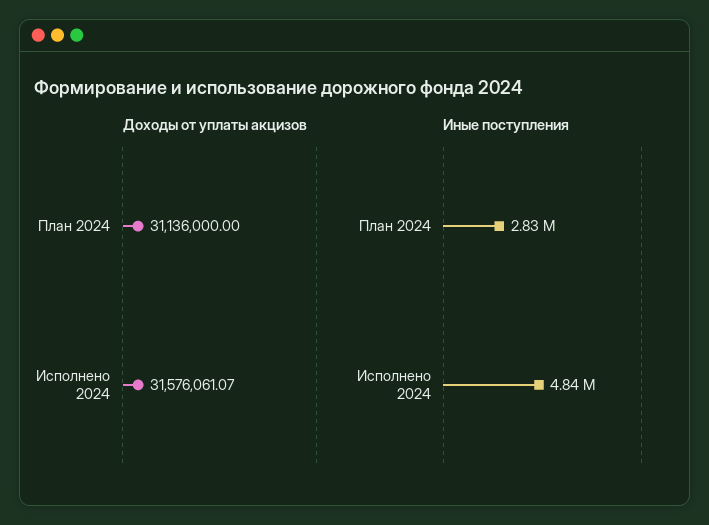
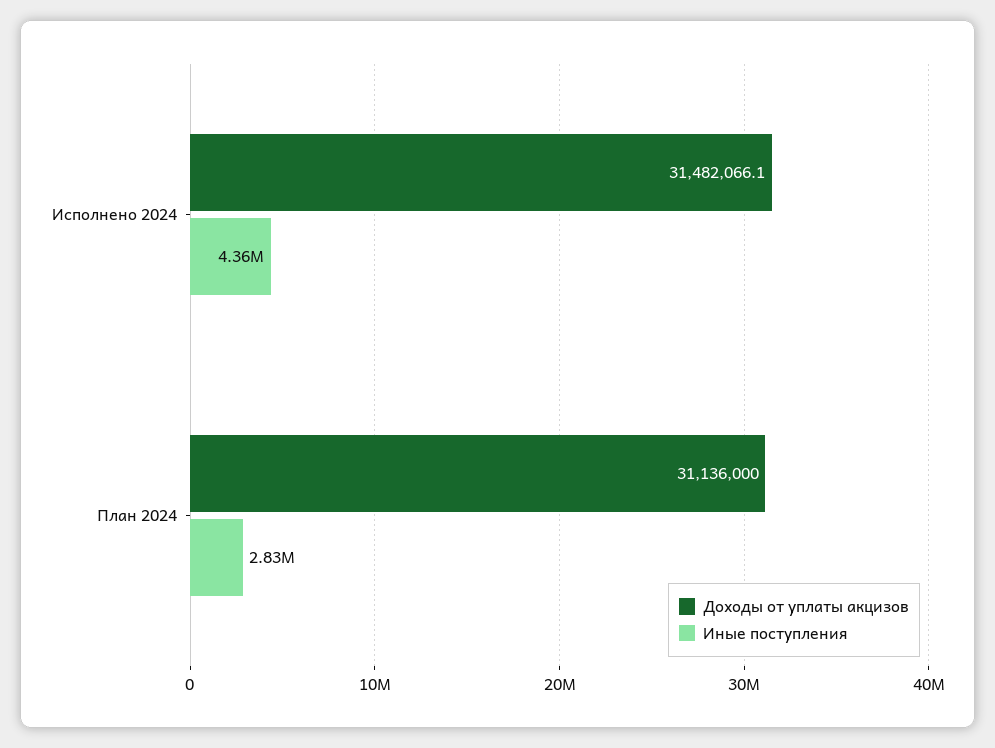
  {
    "Доходы от уплаты акцизов": {
      "План 2024": 31136000,
-     "Исполнено 2024": 31576061.07
+     "Исполнено 2024": 31482066.1
    },
    "Иные поступления": {
      "План 2024": 2830000,
-     "Исполнено 2024": 4840000
+     "Исполнено 2024": 4360000
    }
  }

